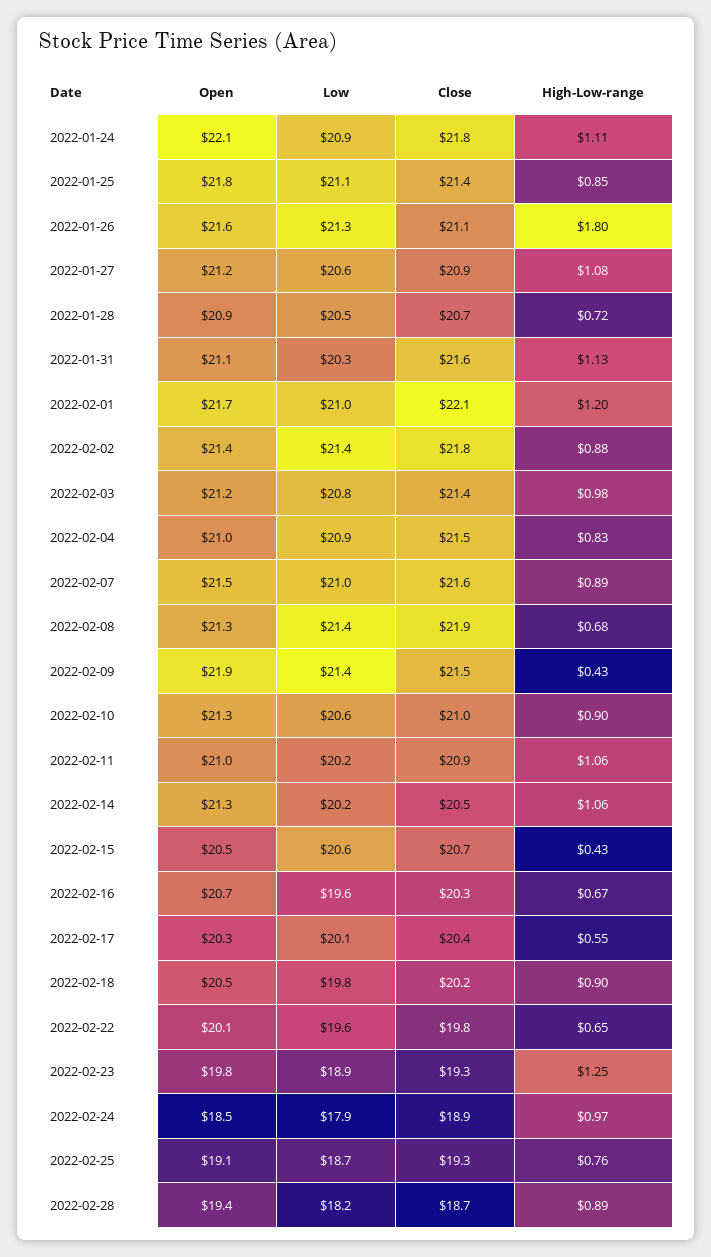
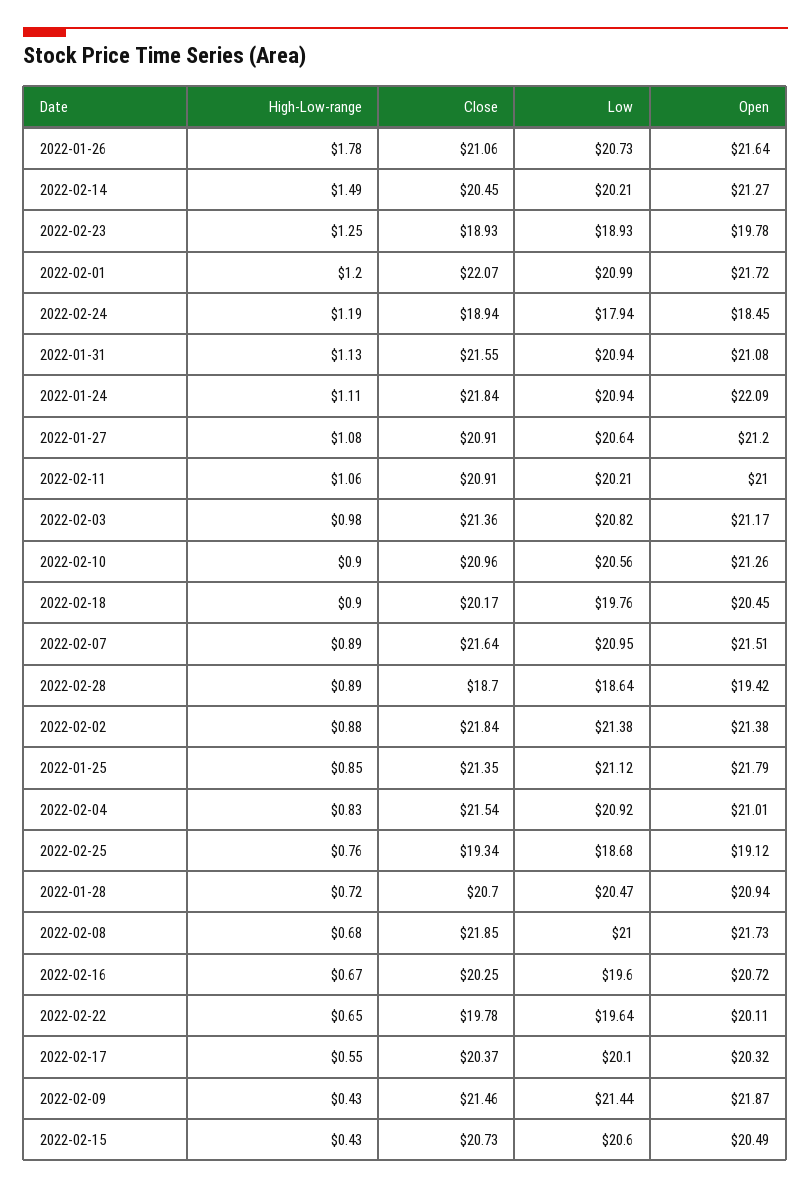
  {
    "Open": {
      "2022-01-24": 22.09,
      "2022-01-25": 21.79,
      "2022-01-26": 21.64,
      "2022-01-27": 21.2,
      "2022-01-28": 20.94,
      "2022-01-31": 21.08,
      "2022-02-01": 21.72,
      "2022-02-02": 21.38,
      "2022-02-03": 21.17,
      "2022-02-04": 21.01,
      "2022-02-07": 21.51,
-     "2022-02-08": 21.3,
+     "2022-02-08": 21.73,
      "2022-02-09": 21.87,
      "2022-02-10": 21.26,
      "2022-02-11": 21,
      "2022-02-14": 21.27,
      "2022-02-15": 20.49,
      "2022-02-16": 20.72,
      "2022-02-17": 20.32,
      "2022-02-18": 20.45,
      "2022-02-22": 20.11,
      "2022-02-23": 19.78,
      "2022-02-24": 18.45,
      "2022-02-25": 19.12,
      "2022-02-28": 19.42
    },
    "Low": {
      "2022-01-24": 20.94,
      "2022-01-25": 21.12,
-     "2022-01-26": 21.3,
+     "2022-01-26": 20.73,
      "2022-01-27": 20.64,
      "2022-01-28": 20.47,
-     "2022-01-31": 20.3,
+     "2022-01-31": 20.94,
      "2022-02-01": 20.99,
      "2022-02-02": 21.38,
      "2022-02-03": 20.82,
      "2022-02-04": 20.92,
      "2022-02-07": 20.95,
-     "2022-02-08": 21.4,
+     "2022-02-08": 21,
      "2022-02-09": 21.44,
      "2022-02-10": 20.56,
      "2022-02-11": 20.21,
      "2022-02-14": 20.21,
      "2022-02-15": 20.6,
      "2022-02-16": 19.6,
      "2022-02-17": 20.1,
      "2022-02-18": 19.76,
      "2022-02-22": 19.64,
      "2022-02-23": 18.93,
      "2022-02-24": 17.94,
      "2022-02-25": 18.68,
-     "2022-02-28": 18.2
+     "2022-02-28": 18.64
    },
    "Close": {
      "2022-01-24": 21.84,
      "2022-01-25": 21.35,
      "2022-01-26": 21.06,
      "2022-01-27": 20.91,
      "2022-01-28": 20.7,
      "2022-01-31": 21.55,
      "2022-02-01": 22.07,
      "2022-02-02": 21.84,
      "2022-02-03": 21.36,
      "2022-02-04": 21.54,
      "2022-02-07": 21.64,
      "2022-02-08": 21.85,
      "2022-02-09": 21.46,
      "2022-02-10": 20.96,
      "2022-02-11": 20.91,
      "2022-02-14": 20.45,
      "2022-02-15": 20.73,
      "2022-02-16": 20.25,
      "2022-02-17": 20.37,
      "2022-02-18": 20.17,
      "2022-02-22": 19.78,
-     "2022-02-23": 19.3,
+     "2022-02-23": 18.93,
      "2022-02-24": 18.94,
      "2022-02-25": 19.34,
      "2022-02-28": 18.7
    },
    "High-Low-range": {
      "2022-01-24": 1.11,
      "2022-01-25": 0.85,
-     "2022-01-26": 1.8,
+     "2022-01-26": 1.78,
      "2022-01-27": 1.08,
      "2022-01-28": 0.72,
      "2022-01-31": 1.13,
      "2022-02-01": 1.2,
      "2022-02-02": 0.88,
      "2022-02-03": 0.98,
      "2022-02-04": 0.83,
      "2022-02-07": 0.89,
      "2022-02-08": 0.68,
      "2022-02-09": 0.43,
      "2022-02-10": 0.9,
      "2022-02-11": 1.06,
-     "2022-02-14": 1.06,
+     "2022-02-14": 1.49,
      "2022-02-15": 0.43,
      "2022-02-16": 0.67,
      "2022-02-17": 0.55,
      "2022-02-18": 0.9,
      "2022-02-22": 0.65,
      "2022-02-23": 1.25,
-     "2022-02-24": 0.97,
+     "2022-02-24": 1.19,
      "2022-02-25": 0.76,
      "2022-02-28": 0.89
    }
  }

